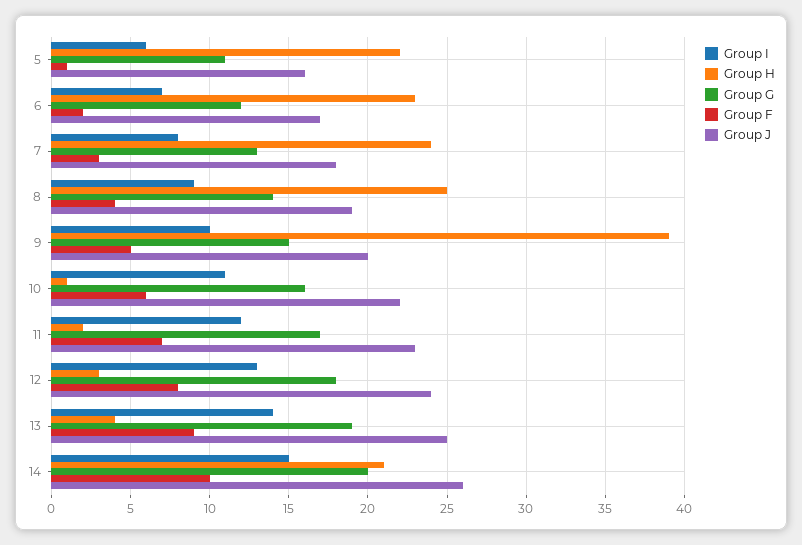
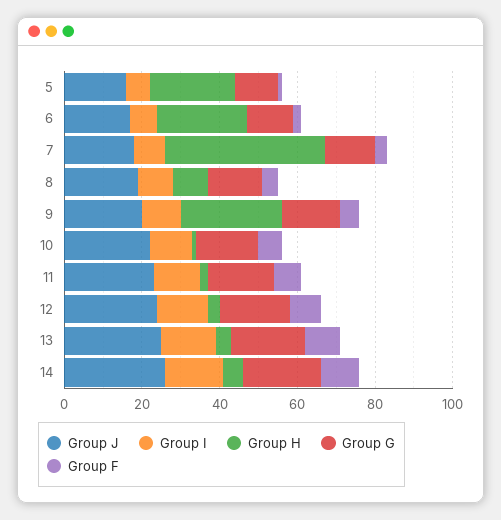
  {
    "Group I": {
      "5": 6,
      "6": 7,
      "7": 8,
      "8": 9,
      "9": 10,
      "10": 11,
      "11": 12,
      "12": 13,
      "13": 14,
      "14": 15
    },
    "Group H": {
      "5": 22,
      "6": 23,
-     "7": 24,
+     "7": 40,
-     "8": 25,
+     "8": 10,
-     "9": 39,
+     "9": 25,
      "10": 1,
      "11": 2,
      "12": 3,
      "13": 4,
-     "14": 21
+     "14": 5
    },
    "Group G": {
      "5": 11,
      "6": 12,
      "7": 13,
      "8": 14,
      "9": 15,
      "10": 16,
      "11": 17,
      "12": 18,
      "13": 19,
      "14": 20
    },
    "Group F": {
      "5": 1,
      "6": 2,
      "7": 3,
      "8": 4,
      "9": 5,
      "10": 6,
      "11": 7,
      "12": 8,
      "13": 9,
      "14": 10
    },
    "Group J": {
      "5": 16,
      "6": 17,
      "7": 18,
      "8": 19,
      "9": 20,
      "10": 22,
      "11": 23,
      "12": 24,
      "13": 25,
      "14": 26
    }
  }

